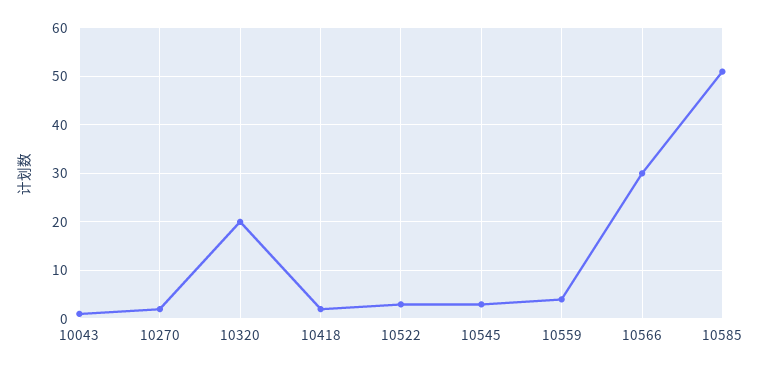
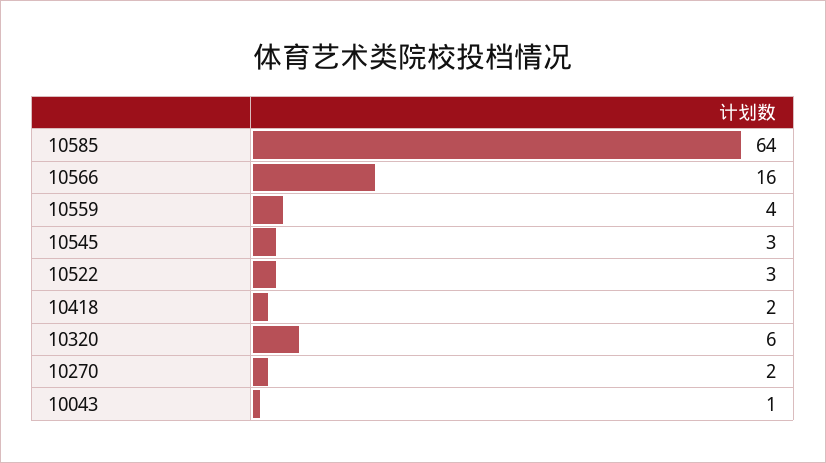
  {
    "10043": 1,
    "10270": 2,
-   "10320": 20,
+   "10320": 6,
    "10418": 2,
    "10522": 3,
    "10545": 3,
    "10559": 4,
-   "10566": 30,
+   "10566": 16,
-   "10585": 50
+   "10585": 64
  }

